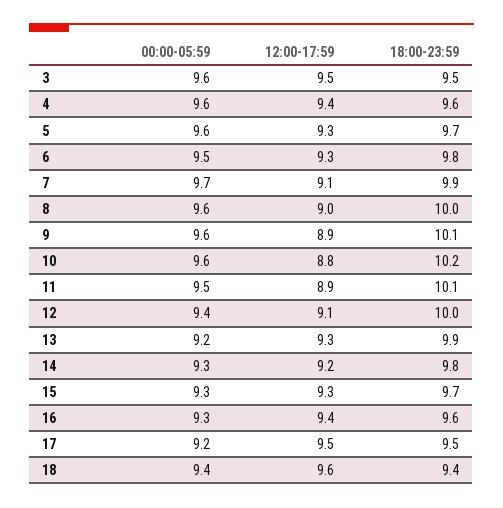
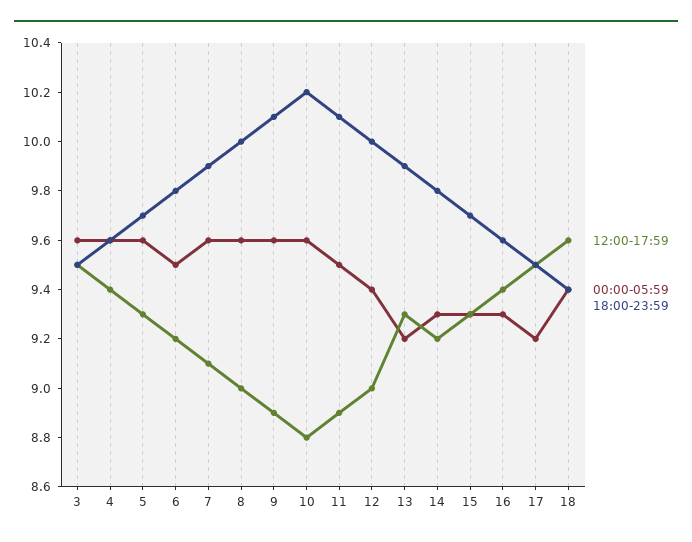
  {
    "00:00-05:59": {
      "3": 9.6,
      "4": 9.6,
      "5": 9.6,
      "6": 9.5,
-     "7": 9.7,
+     "7": 9.6,
      "8": 9.6,
      "9": 9.6,
      "10": 9.6,
      "11": 9.5,
      "12": 9.4,
      "13": 9.2,
      "14": 9.3,
      "15": 9.3,
      "16": 9.3,
      "17": 9.2,
      "18": 9.4
    },
    "12:00-17:59": {
      "3": 9.5,
      "4": 9.4,
      "5": 9.3,
-     "6": 9.3,
+     "6": 9.2,
      "7": 9.1,
      "8": 9,
      "9": 8.9,
      "10": 8.8,
      "11": 8.9,
-     "12": 9.1,
+     "12": 9,
      "13": 9.3,
      "14": 9.2,
      "15": 9.3,
      "16": 9.4,
      "17": 9.5,
      "18": 9.6
    },
    "18:00-23:59": {
      "3": 9.5,
      "4": 9.6,
      "5": 9.7,
      "6": 9.8,
      "7": 9.9,
      "8": 10,
      "9": 10.1,
      "10": 10.2,
      "11": 10.1,
      "12": 10,
      "13": 9.9,
      "14": 9.8,
      "15": 9.7,
      "16": 9.6,
      "17": 9.5,
      "18": 9.4
    }
  }

